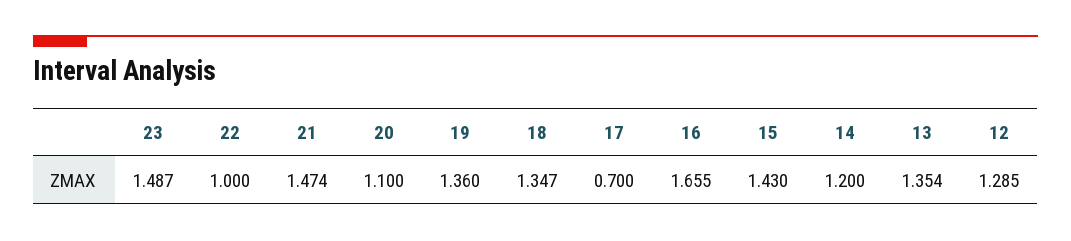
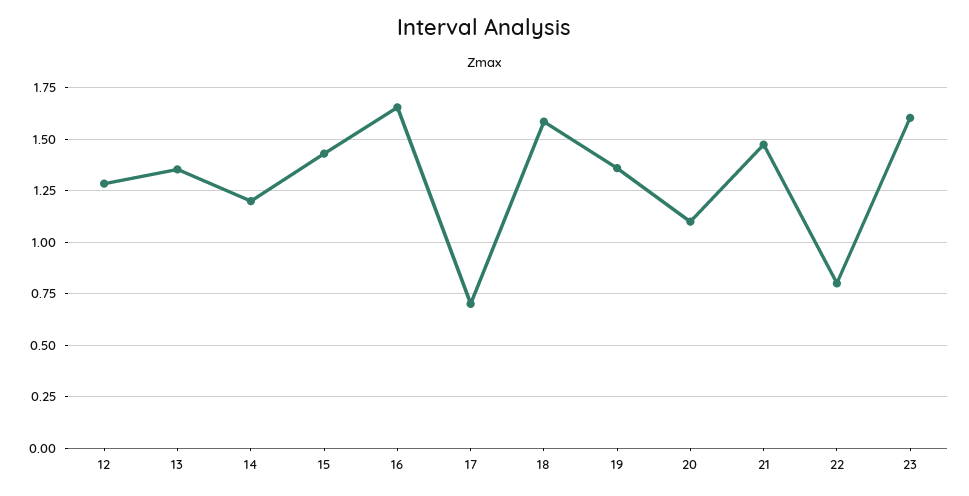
  {
-   "23": 1.487,
+   "23": 1.6,
-   "22": 1,
+   "22": 0.8,
    "21": 1.474,
    "20": 1.1,
    "19": 1.36,
-   "18": 1.347,
+   "18": 1.6,
    "17": 0.7,
    "16": 1.655,
    "15": 1.43,
    "14": 1.2,
    "13": 1.354,
    "12": 1.285
  }

